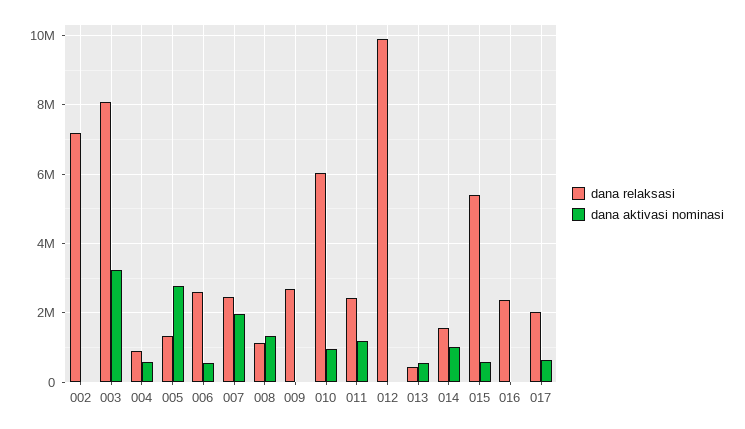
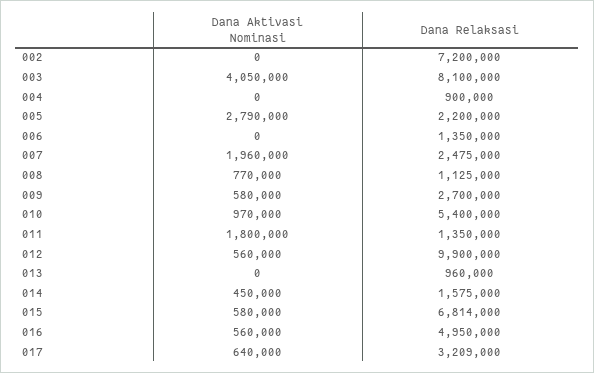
  {
    "dana relaksasi": {
      "002": 7200000,
      "003": 8100000,
      "004": 900000,
-     "005": 1400000,
+     "005": 2200000,
-     "006": 2600000,
+     "006": 1350000,
      "007": 2475000,
      "008": 1125000,
      "009": 2700000,
-     "010": 6000000,
+     "010": 5400000,
-     "011": 2400000,
+     "011": 1350000,
      "012": 9900000,
-     "013": 400000,
+     "013": 960000,
      "014": 1575000,
-     "015": 5400000,
+     "015": 6814000,
-     "016": 2400000,
+     "016": 4950000,
-     "017": 2000000
+     "017": 3209000
    },
    "dana aktivasi nominasi": {
      "002": 0,
-     "003": 3200000,
+     "003": 4050000,
-     "004": 600000,
+     "004": 0,
      "005": 2790000,
-     "006": 600000,
+     "006": 0,
      "007": 1960000,
-     "008": 1400000,
+     "008": 770000,
-     "009": 0,
+     "009": 580000,
      "010": 970000,
-     "011": 1200000,
+     "011": 1800000,
-     "012": 0,
+     "012": 560000,
-     "013": 600000,
+     "013": 0,
-     "014": 1000000,
+     "014": 450000,
      "015": 580000,
-     "016": 0,
+     "016": 560000,
      "017": 640000
    }
  }

